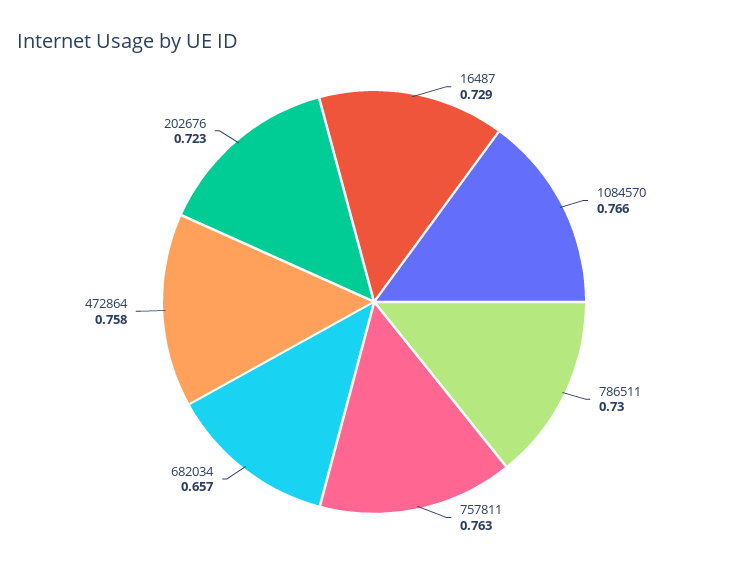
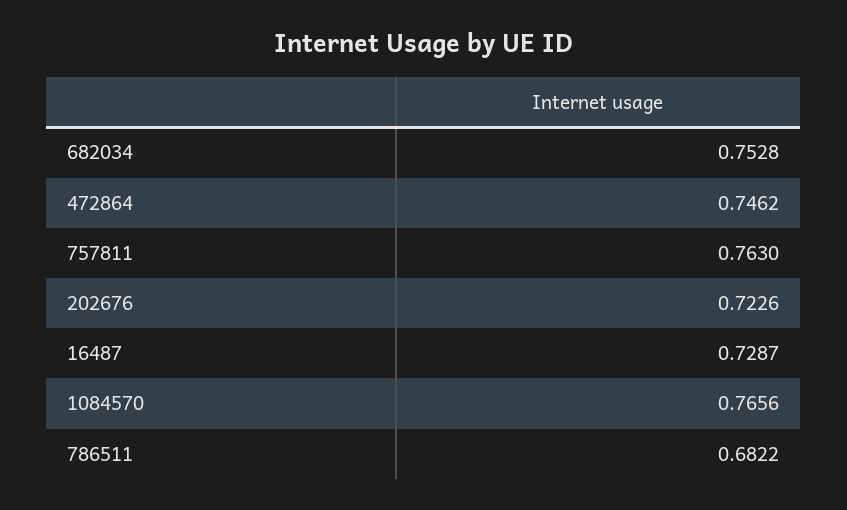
  {
    "16487": 0.7287,
    "1084570": 0.7656,
-   "786511": 0.73,
+   "786511": 0.6822,
    "757811": 0.763,
-   "682034": 0.657,
+   "682034": 0.7528,
-   "472864": 0.758,
+   "472864": 0.7462,
    "202676": 0.7226
  }

